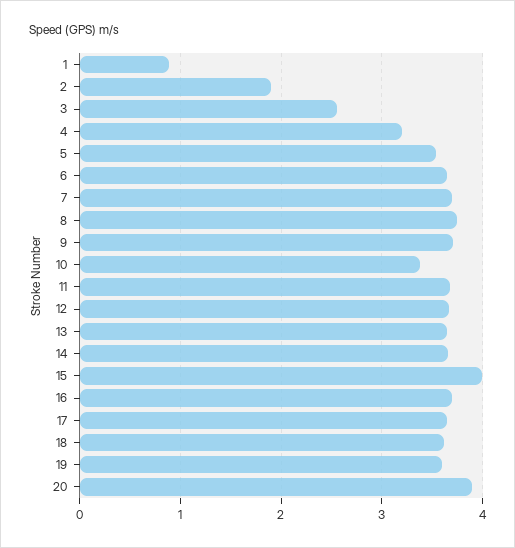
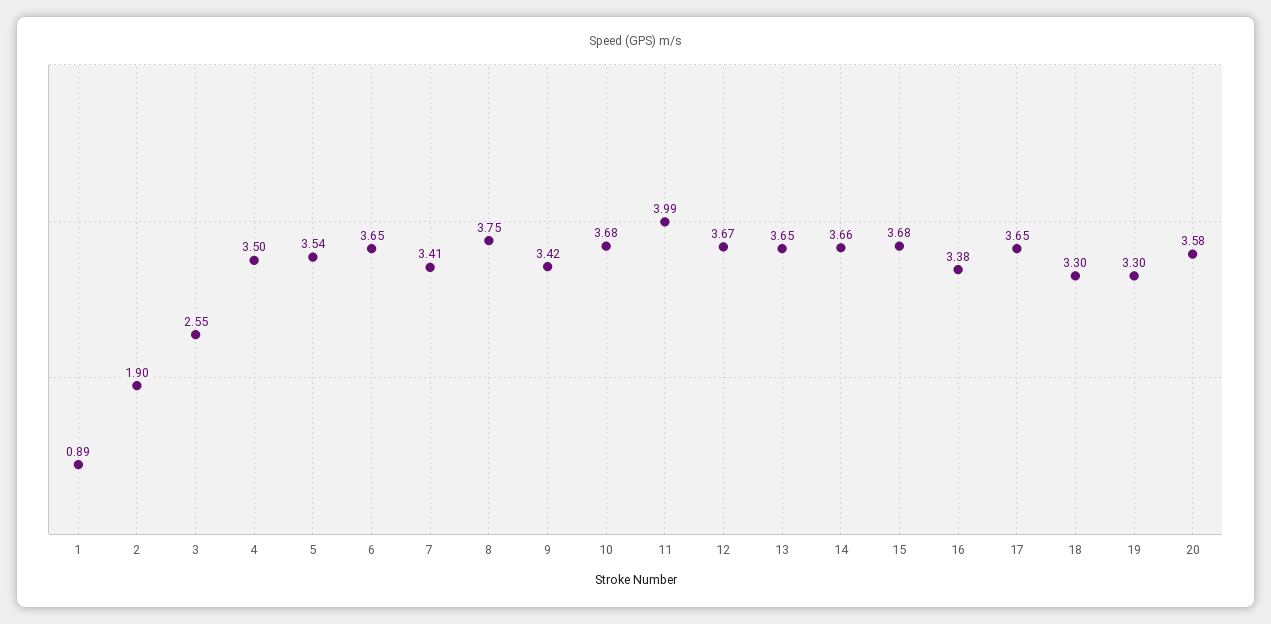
  {
    "1": 0.89,
    "2": 1.9,
    "3": 2.55,
-   "4": 3.2,
+   "4": 3.5,
    "5": 3.54,
    "6": 3.65,
-   "7": 3.7,
+   "7": 3.41,
    "8": 3.75,
-   "9": 3.7,
+   "9": 3.42,
-   "10": 3.4,
+   "10": 3.68,
-   "11": 3.7,
+   "11": 3.99,
    "12": 3.67,
    "13": 3.65,
    "14": 3.66,
-   "15": 4,
+   "15": 3.68,
-   "16": 3.7,
+   "16": 3.38,
    "17": 3.65,
-   "18": 3.6,
+   "18": 3.3,
-   "19": 3.6,
+   "19": 3.3,
-   "20": 3.9
+   "20": 3.58
  }

